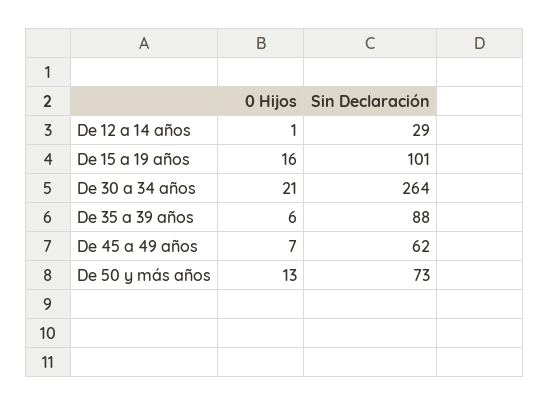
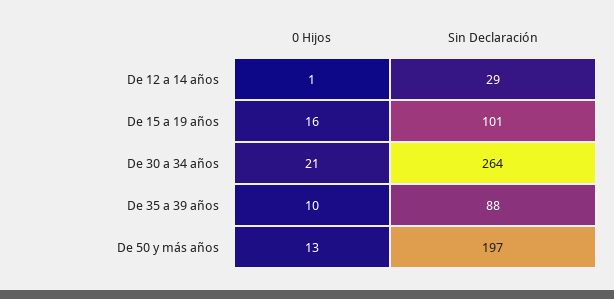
  {
    "0 Hijos": {
      "De 12 a 14 años": 1,
      "De 15 a 19 años": 16,
      "De 30 a 34 años": 21,
-     "De 35 a 39 años": 6,
+     "De 35 a 39 años": 10,
-     "De 45 a 49 años": 7,
      "De 50 y más años": 13
    },
    "Sin Declaración": {
      "De 12 a 14 años": 29,
      "De 15 a 19 años": 101,
      "De 30 a 34 años": 264,
      "De 35 a 39 años": 88,
-     "De 45 a 49 años": 62,
-     "De 50 y más años": 73
+     "De 50 y más años": 197
    }
  }

